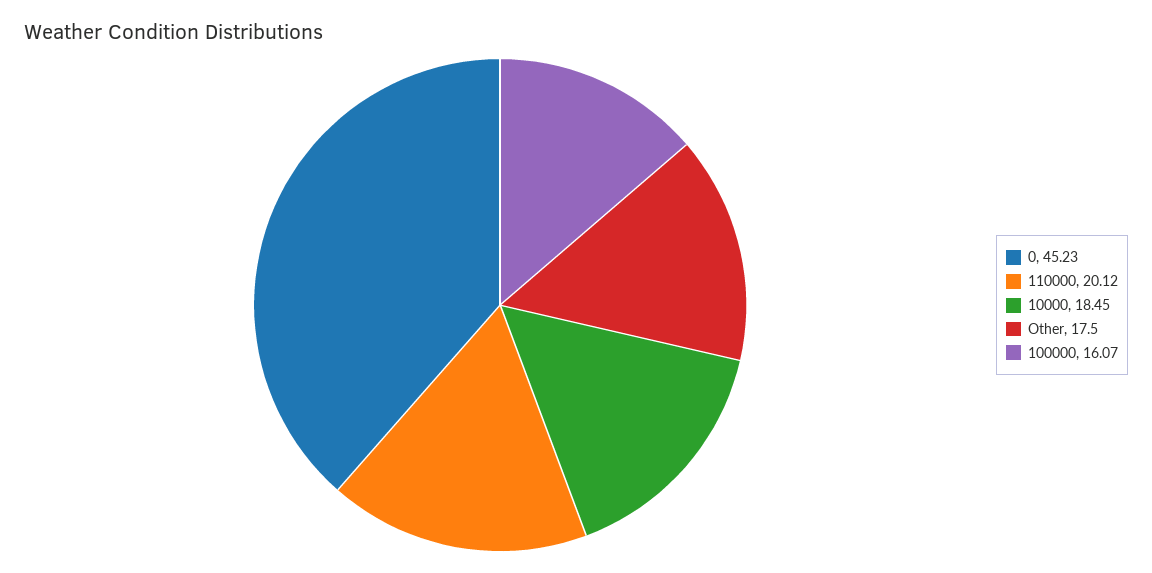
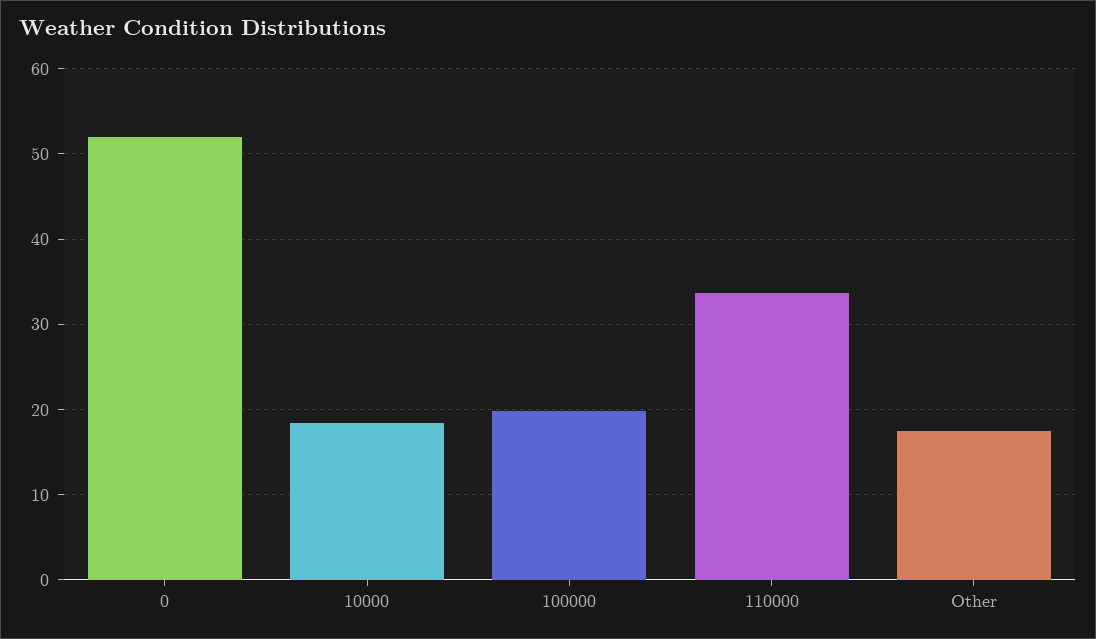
  {
-   "0": 45.23,
+   "0": 52,
-   "110000": 20.12,
+   "110000": 34,
    "10000": 18.45,
    "Other": 17.5,
-   "100000": 16.07
+   "100000": 20
  }

